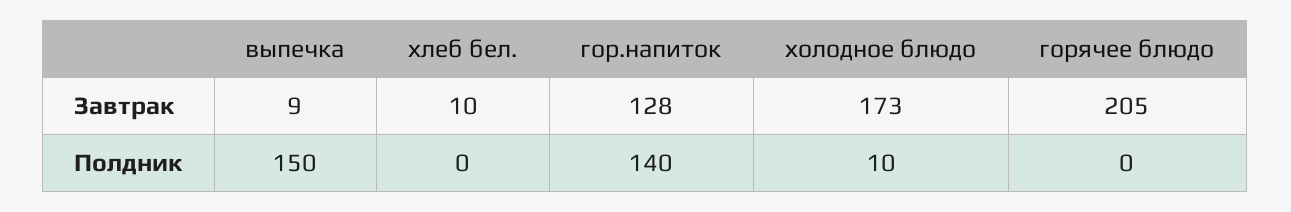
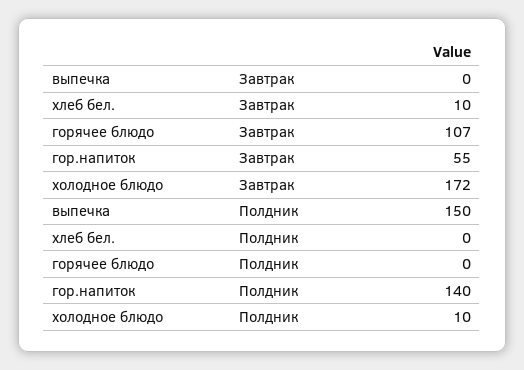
  {
    "выпечка": {
-     "Завтрак": 9,
+     "Завтрак": 0,
      "Полдник": 150
    },
    "хлеб бел.": {
      "Завтрак": 10,
      "Полдник": 0
    },
    "гор.напиток": {
-     "Завтрак": 128,
+     "Завтрак": 55,
      "Полдник": 140
    },
    "холодное блюдо": {
-     "Завтрак": 173,
+     "Завтрак": 172,
      "Полдник": 10
    },
    "горячее блюдо": {
-     "Завтрак": 205,
+     "Завтрак": 107,
      "Полдник": 0
    }
  }

